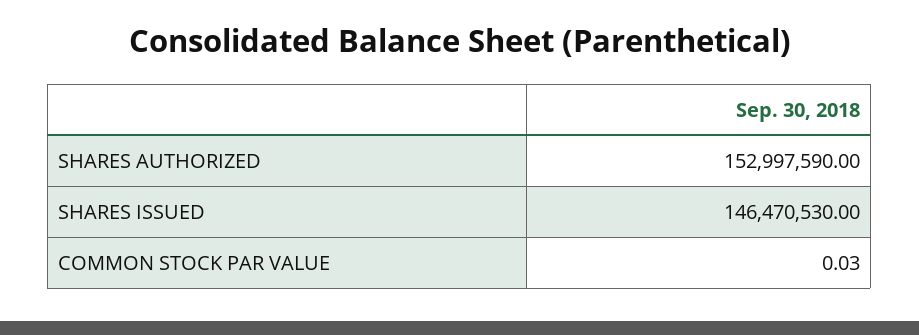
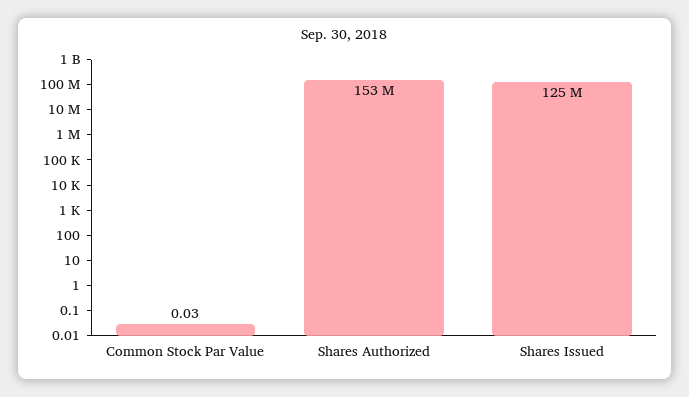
  {
    "SHARES AUTHORIZED": 152997590,
-   "SHARES ISSUED": 146470530,
+   "SHARES ISSUED": 125000000,
    "COMMON STOCK PAR VALUE": 0.03
  }

